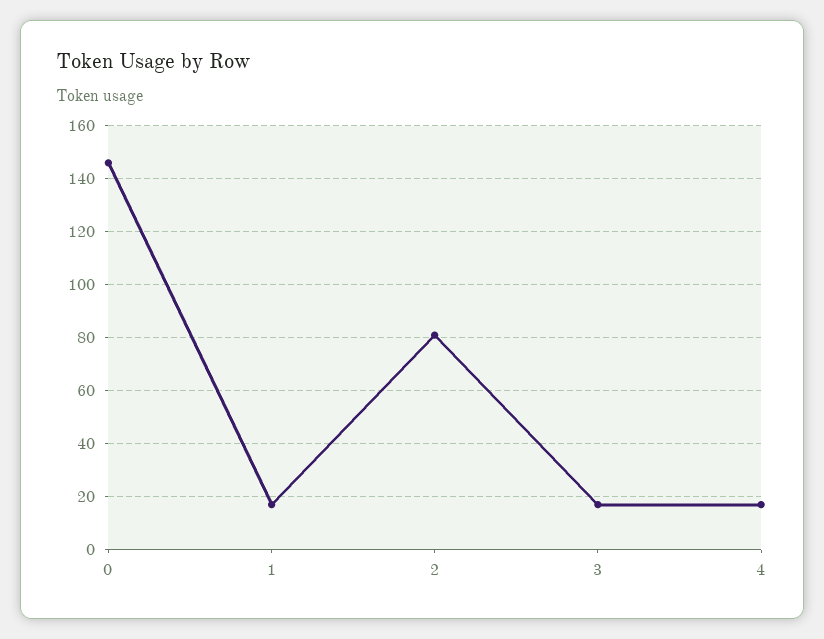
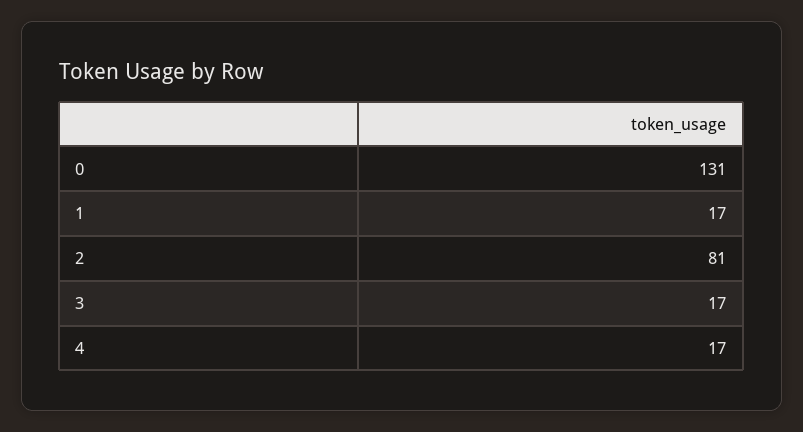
  {
-   "0": 145,
+   "0": 131,
    "1": 17,
    "2": 81,
    "3": 17,
    "4": 17
  }

